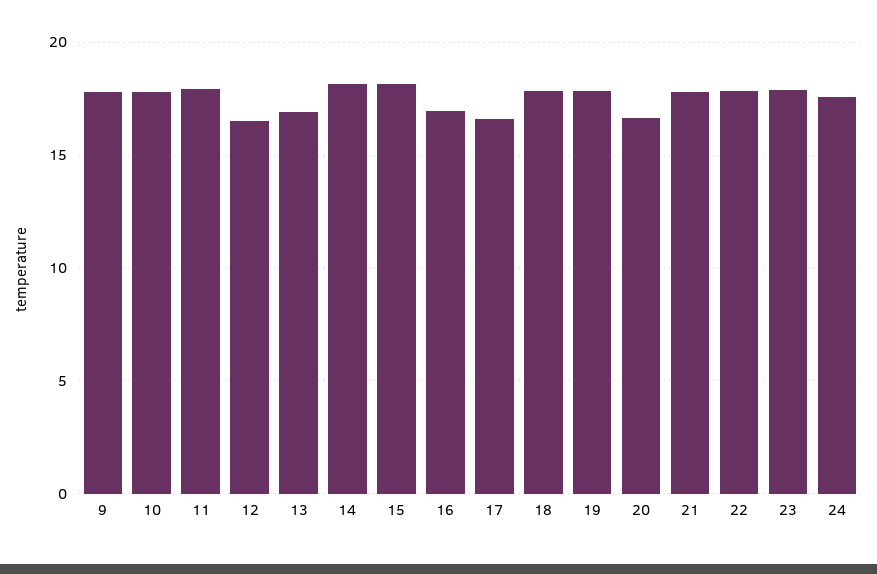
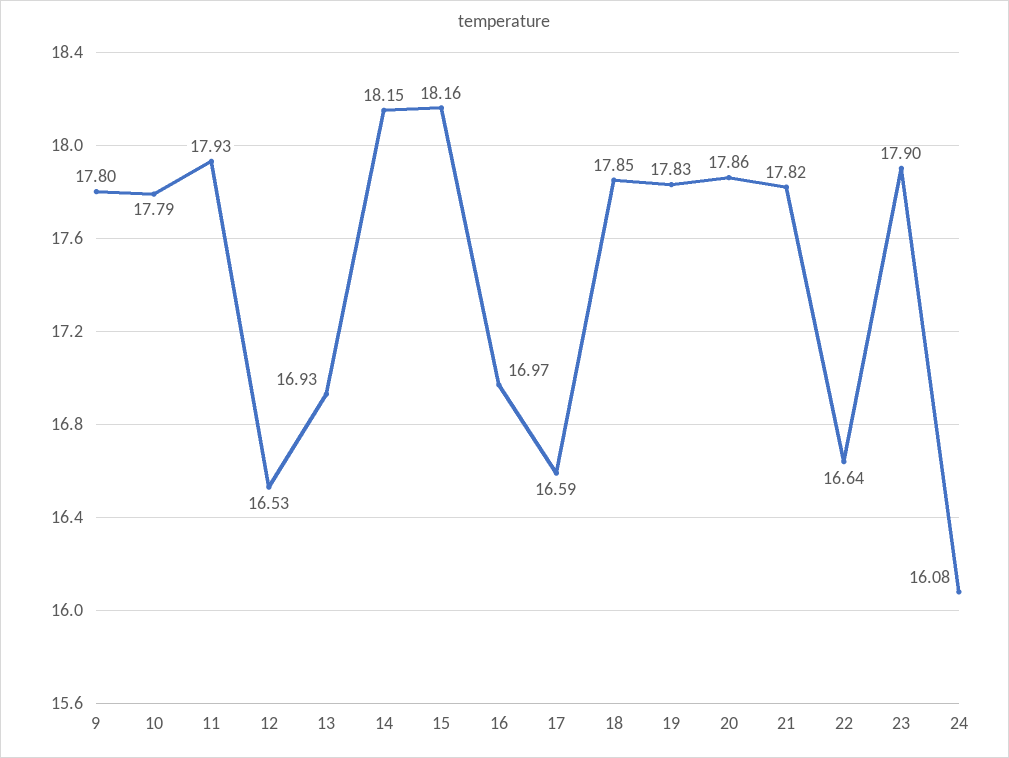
  {
    "9": 17.8,
    "10": 17.79,
    "11": 17.93,
    "12": 16.53,
    "13": 16.93,
    "14": 18.15,
    "15": 18.16,
    "16": 16.97,
    "17": 16.59,
    "18": 17.85,
    "19": 17.83,
-   "20": 16.5,
+   "20": 17.86,
    "21": 17.82,
-   "22": 18,
+   "22": 16.64,
    "23": 17.9,
-   "24": 17.5
+   "24": 16.08
  }

